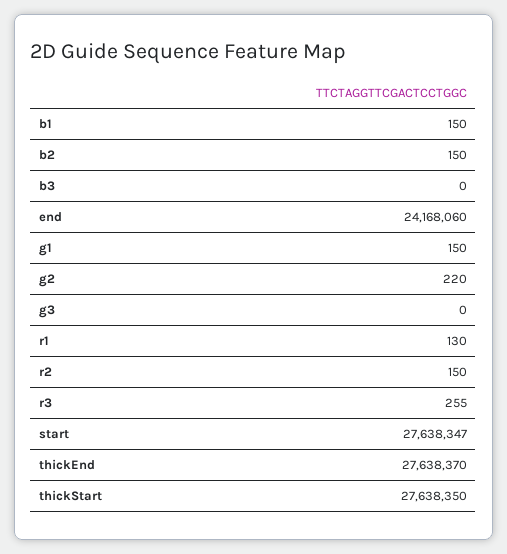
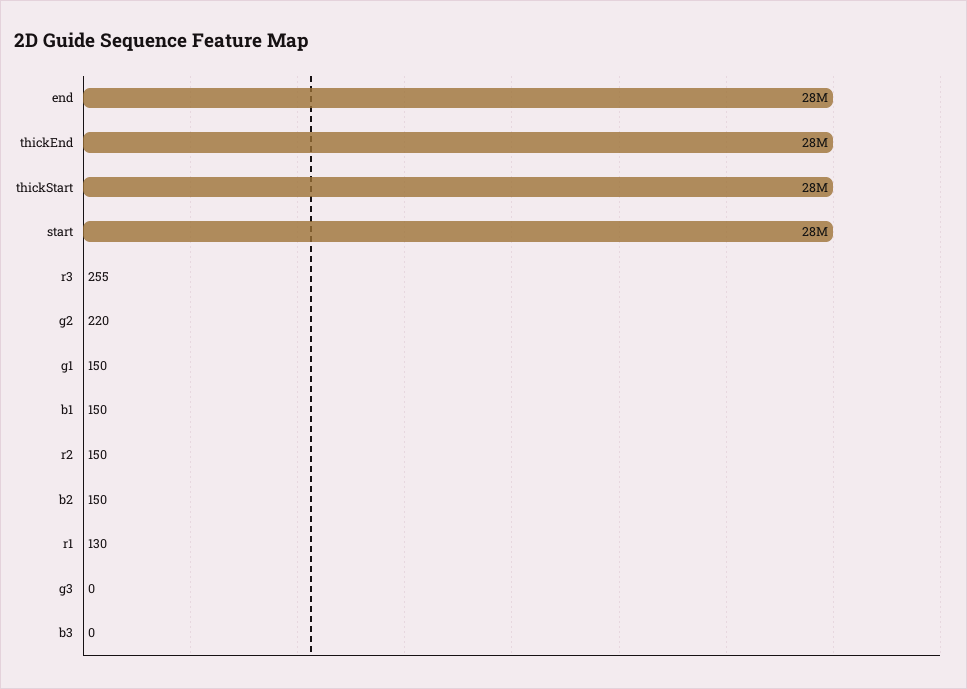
  {
    "b1": 150,
    "b2": 150,
    "b3": 0,
-   "end": 24168060,
+   "end": 28000000,
    "g1": 150,
    "g2": 220,
    "g3": 0,
    "r1": 130,
    "r2": 150,
    "r3": 255,
    "start": 27638347,
    "thickEnd": 27638370,
    "thickStart": 27638350
  }

